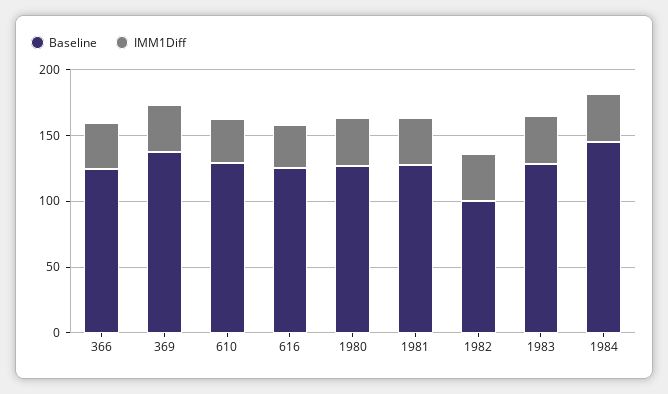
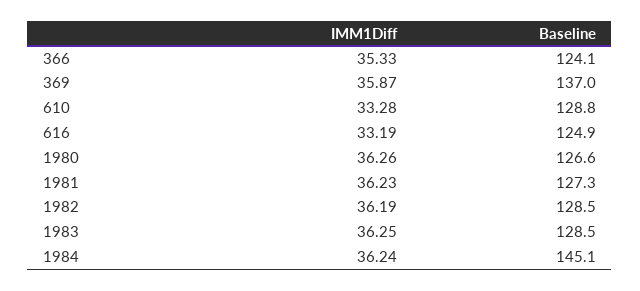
  {
    "Baseline": {
      "366": 124.1,
      "369": 137,
      "610": 128.8,
      "616": 124.9,
      "1980": 126.6,
      "1981": 127.3,
-     "1982": 100,
+     "1982": 128.5,
      "1983": 128.5,
      "1984": 145.1
    },
    "IMM1Diff": {
      "366": 35.33,
      "369": 35.87,
      "610": 33.28,
      "616": 33.19,
      "1980": 36.26,
      "1981": 36.23,
      "1982": 36.19,
      "1983": 36.25,
      "1984": 36.24
    }
  }

